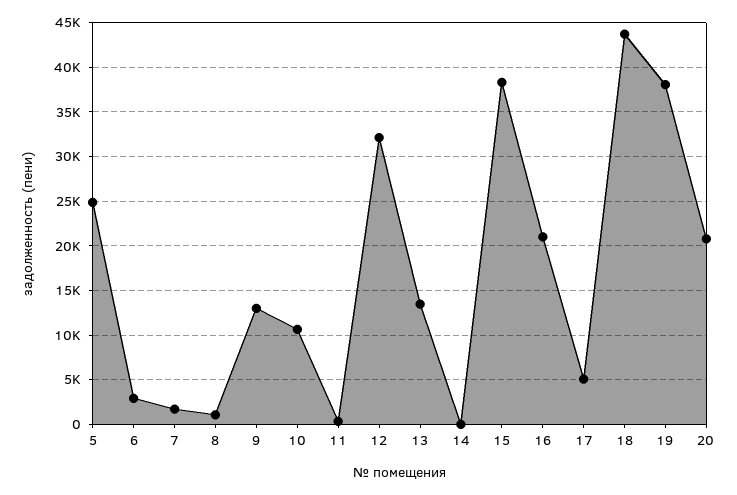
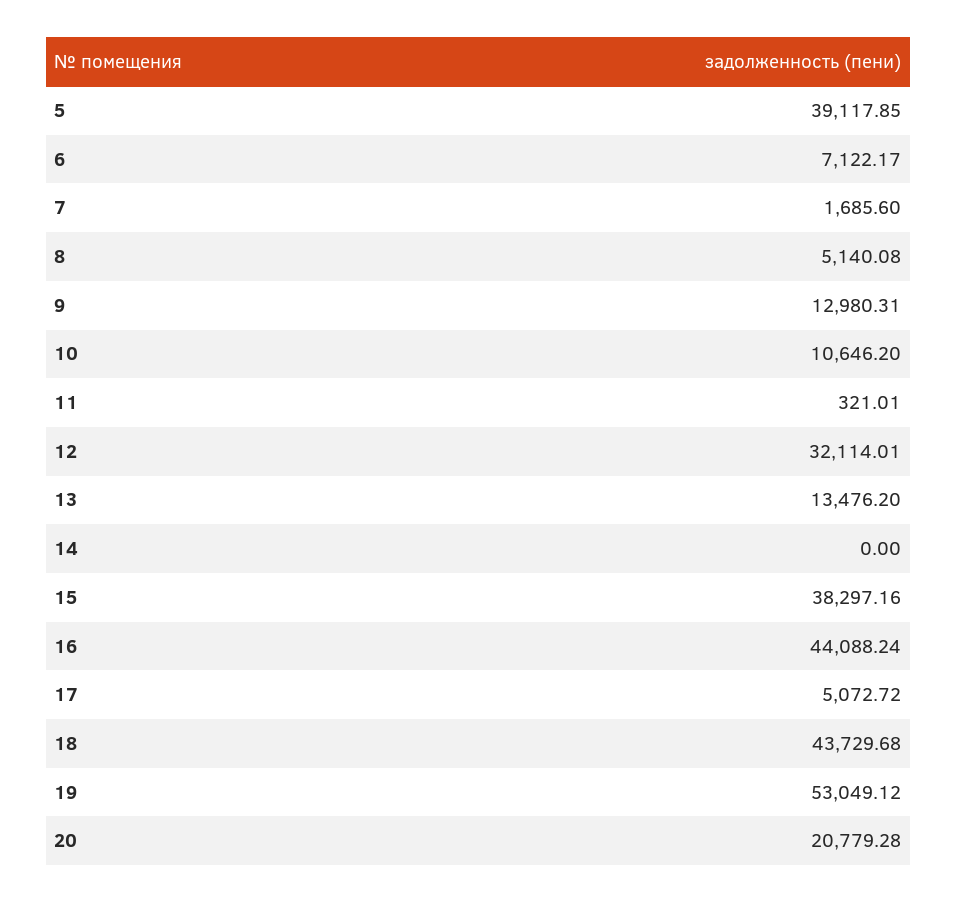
  {
-   "5": 25000,
+   "5": 39117.85,
-   "6": 3000,
+   "6": 7122.17,
    "7": 1685.6,
-   "8": 1000,
+   "8": 5140.08,
    "9": 12980.31,
    "10": 10646.2,
    "11": 321.01,
    "12": 32114.01,
    "13": 13476.2,
    "14": 0,
    "15": 38297.16,
-   "16": 21000,
+   "16": 44088.24,
    "17": 5072.72,
    "18": 43729.68,
-   "19": 38000,
+   "19": 53049.12,
    "20": 20779.28
  }

